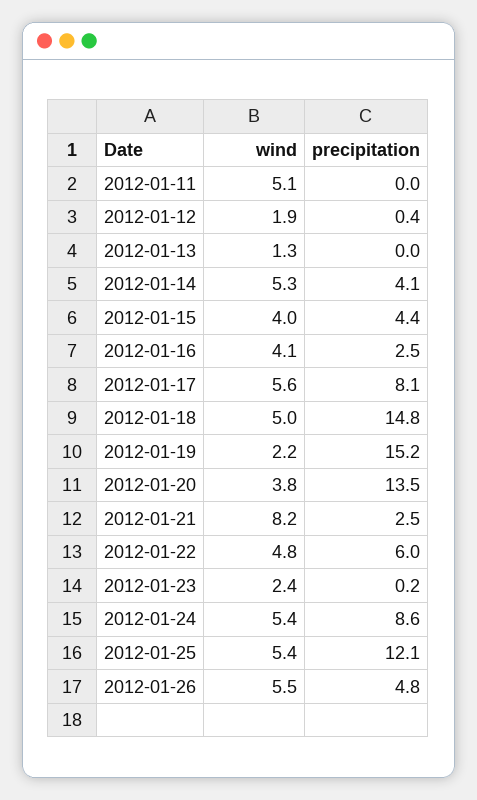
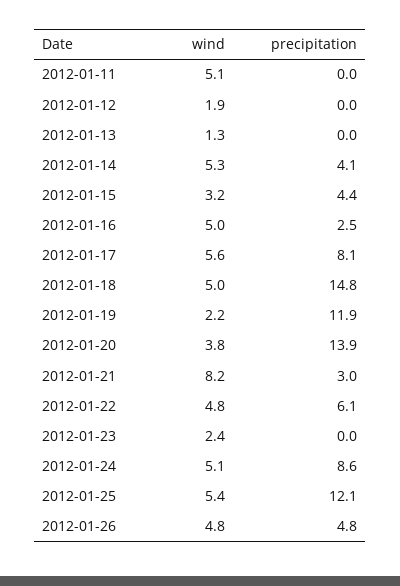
  {
    "wind": {
      "2012-01-11": 5.1,
      "2012-01-12": 1.9,
      "2012-01-13": 1.3,
      "2012-01-14": 5.3,
-     "2012-01-15": 4,
+     "2012-01-15": 3.2,
-     "2012-01-16": 4.1,
+     "2012-01-16": 5,
      "2012-01-17": 5.6,
      "2012-01-18": 5,
      "2012-01-19": 2.2,
      "2012-01-20": 3.8,
      "2012-01-21": 8.2,
      "2012-01-22": 4.8,
      "2012-01-23": 2.4,
-     "2012-01-24": 5.4,
+     "2012-01-24": 5.1,
      "2012-01-25": 5.4,
-     "2012-01-26": 5.5
+     "2012-01-26": 4.8
    },
    "precipitation": {
      "2012-01-11": 0,
-     "2012-01-12": 0.4,
+     "2012-01-12": 0,
      "2012-01-13": 0,
      "2012-01-14": 4.1,
      "2012-01-15": 4.4,
      "2012-01-16": 2.5,
      "2012-01-17": 8.1,
      "2012-01-18": 14.8,
-     "2012-01-19": 15.2,
+     "2012-01-19": 11.9,
-     "2012-01-20": 13.5,
+     "2012-01-20": 13.9,
-     "2012-01-21": 2.5,
+     "2012-01-21": 3,
-     "2012-01-22": 6,
+     "2012-01-22": 6.1,
-     "2012-01-23": 0.2,
+     "2012-01-23": 0,
      "2012-01-24": 8.6,
      "2012-01-25": 12.1,
      "2012-01-26": 4.8
    }
  }

